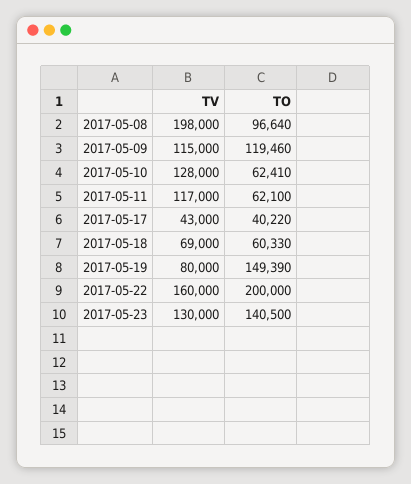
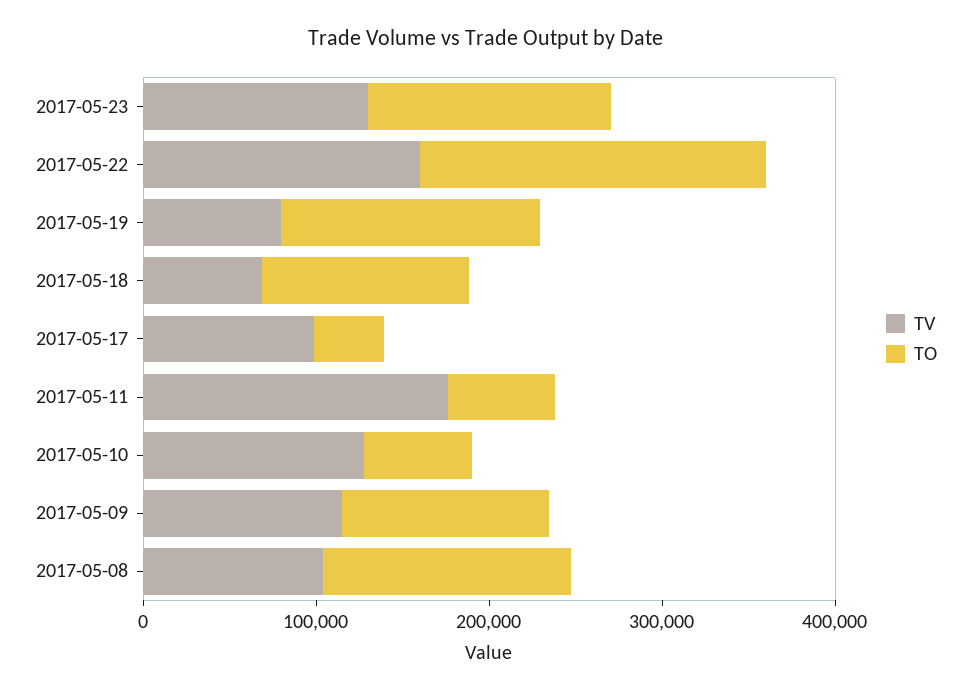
  {
    "TV": {
-     "2017-05-08": 198000,
+     "2017-05-08": 100000,
      "2017-05-09": 115000,
      "2017-05-10": 128000,
-     "2017-05-11": 117000,
+     "2017-05-11": 180000,
-     "2017-05-17": 43000,
+     "2017-05-17": 100000,
      "2017-05-18": 69000,
      "2017-05-19": 80000,
      "2017-05-22": 160000,
      "2017-05-23": 130000
    },
    "TO": {
-     "2017-05-08": 96640,
+     "2017-05-08": 140000,
      "2017-05-09": 119460,
      "2017-05-10": 62410,
      "2017-05-11": 62100,
      "2017-05-17": 40220,
-     "2017-05-18": 60330,
+     "2017-05-18": 120000,
      "2017-05-19": 149390,
      "2017-05-22": 200000,
      "2017-05-23": 140500
    }
  }

